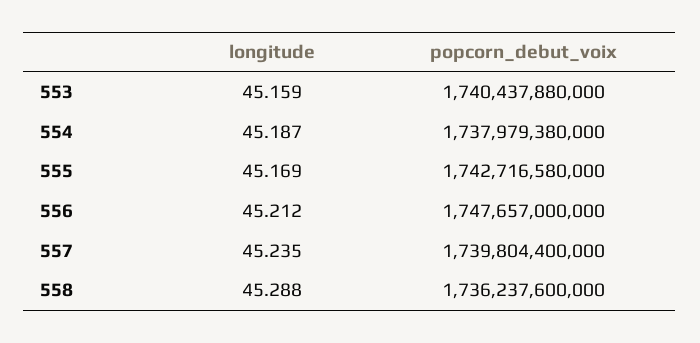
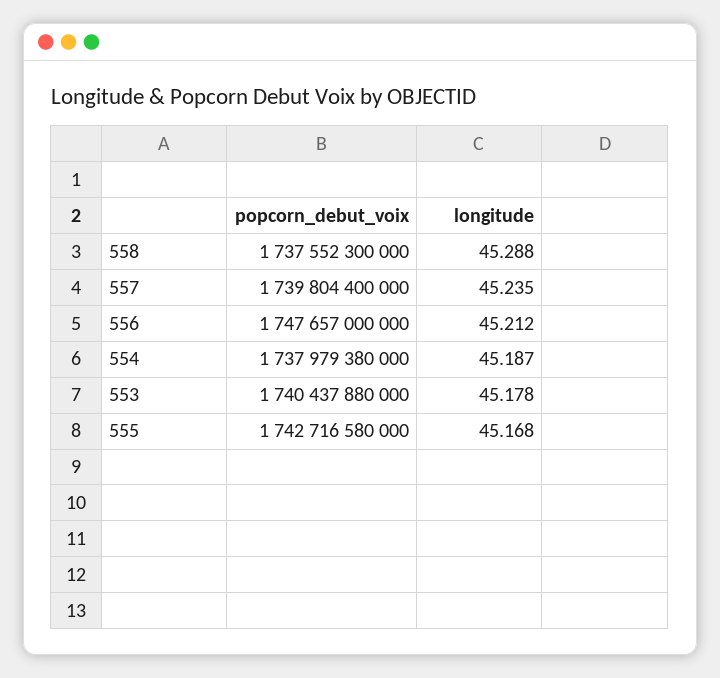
  {
    "longitude": {
-     "553": 45.159,
+     "553": 45.178,
      "554": 45.187,
-     "555": 45.169,
+     "555": 45.168,
      "556": 45.212,
      "557": 45.235,
      "558": 45.288
    },
    "popcorn_debut_voix": {
      "553": 1740437880000,
      "554": 1737979380000,
      "555": 1742716580000,
      "556": 1747657000000,
      "557": 1739804400000,
-     "558": 1736237600000
+     "558": 1737552300000
    }
  }

